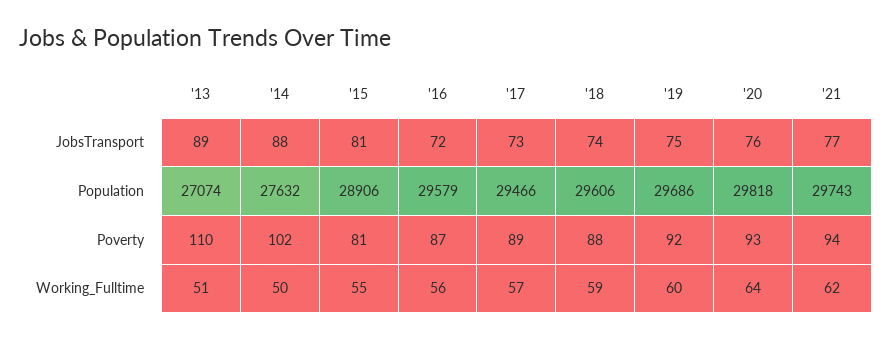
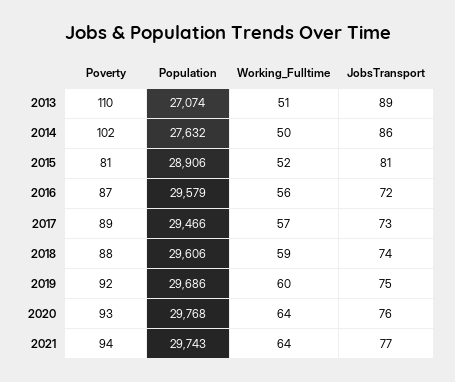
  {
    "'13": {
      "JobsTransport": 89,
      "Population": 27074,
      "Poverty": 110,
      "Working_Fulltime": 51
    },
    "'14": {
-     "JobsTransport": 88,
+     "JobsTransport": 86,
      "Population": 27632,
      "Poverty": 102,
      "Working_Fulltime": 50
    },
    "'15": {
      "JobsTransport": 81,
      "Population": 28906,
      "Poverty": 81,
-     "Working_Fulltime": 55
+     "Working_Fulltime": 52
    },
    "'16": {
      "JobsTransport": 72,
      "Population": 29579,
      "Poverty": 87,
      "Working_Fulltime": 56
    },
    "'17": {
      "JobsTransport": 73,
      "Population": 29466,
      "Poverty": 89,
      "Working_Fulltime": 57
    },
    "'18": {
      "JobsTransport": 74,
      "Population": 29606,
      "Poverty": 88,
      "Working_Fulltime": 59
    },
    "'19": {
      "JobsTransport": 75,
      "Population": 29686,
      "Poverty": 92,
      "Working_Fulltime": 60
    },
    "'20": {
      "JobsTransport": 76,
-     "Population": 29818,
+     "Population": 29768,
      "Poverty": 93,
      "Working_Fulltime": 64
    },
    "'21": {
      "JobsTransport": 77,
      "Population": 29743,
      "Poverty": 94,
-     "Working_Fulltime": 62
+     "Working_Fulltime": 64
    }
  }

